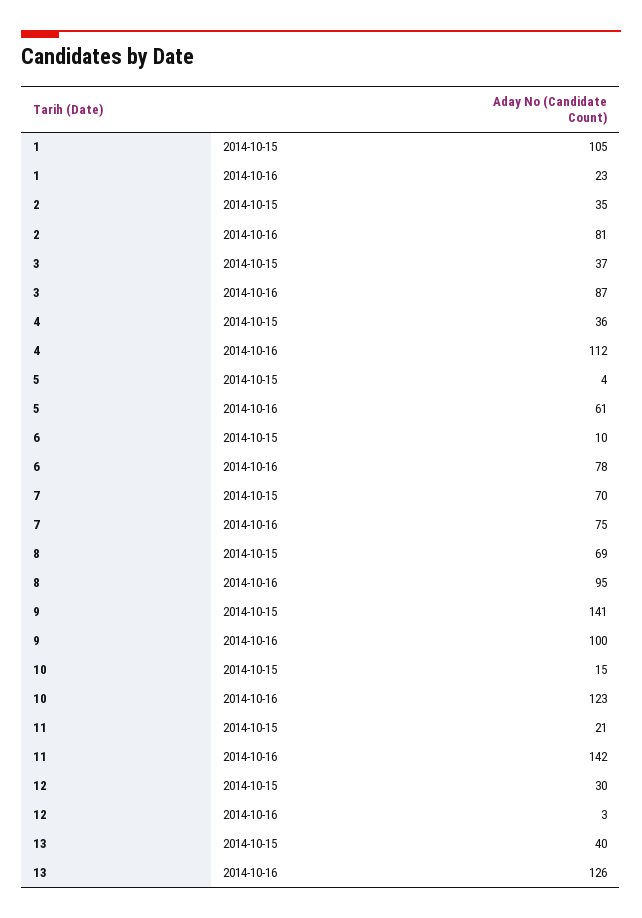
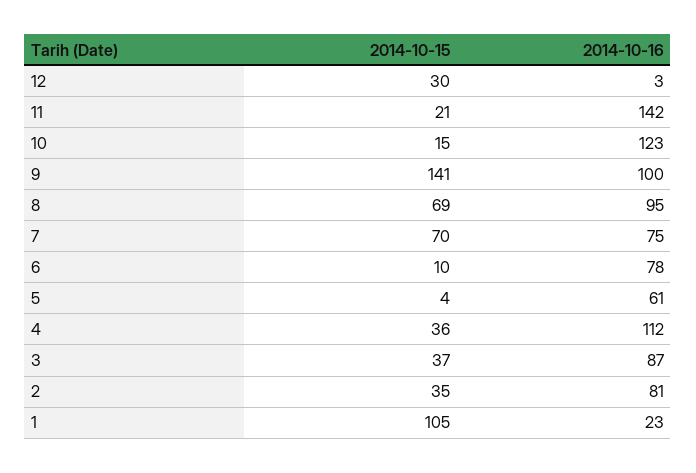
  {
    "1": {
      "2014-10-15": 105,
      "2014-10-16": 23
    },
    "2": {
      "2014-10-15": 35,
      "2014-10-16": 81
    },
    "3": {
      "2014-10-15": 37,
      "2014-10-16": 87
    },
    "4": {
      "2014-10-15": 36,
      "2014-10-16": 112
    },
    "5": {
      "2014-10-15": 4,
      "2014-10-16": 61
    },
    "6": {
      "2014-10-15": 10,
      "2014-10-16": 78
    },
    "7": {
      "2014-10-15": 70,
      "2014-10-16": 75
    },
    "8": {
      "2014-10-15": 69,
      "2014-10-16": 95
    },
    "9": {
      "2014-10-15": 141,
      "2014-10-16": 100
    },
    "10": {
      "2014-10-15": 15,
      "2014-10-16": 123
    },
    "11": {
      "2014-10-15": 21,
      "2014-10-16": 142
    },
    "12": {
      "2014-10-15": 30,
      "2014-10-16": 3
-   },
+   }
-   "13": {
-     "2014-10-15": 40,
-     "2014-10-16": 126
-   }
  }

